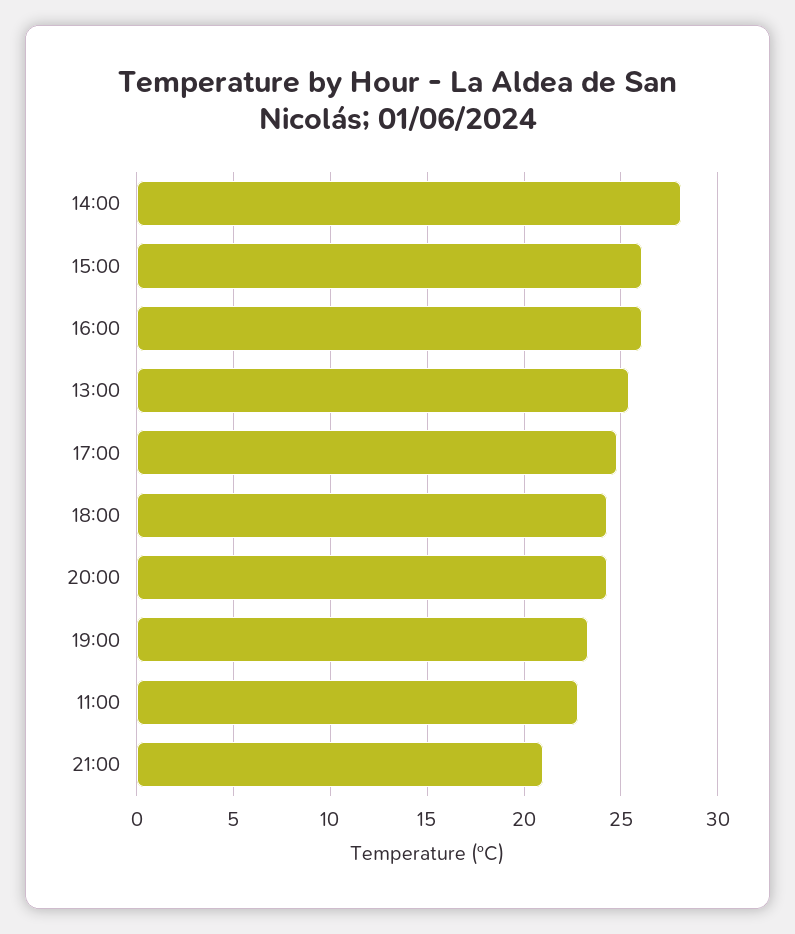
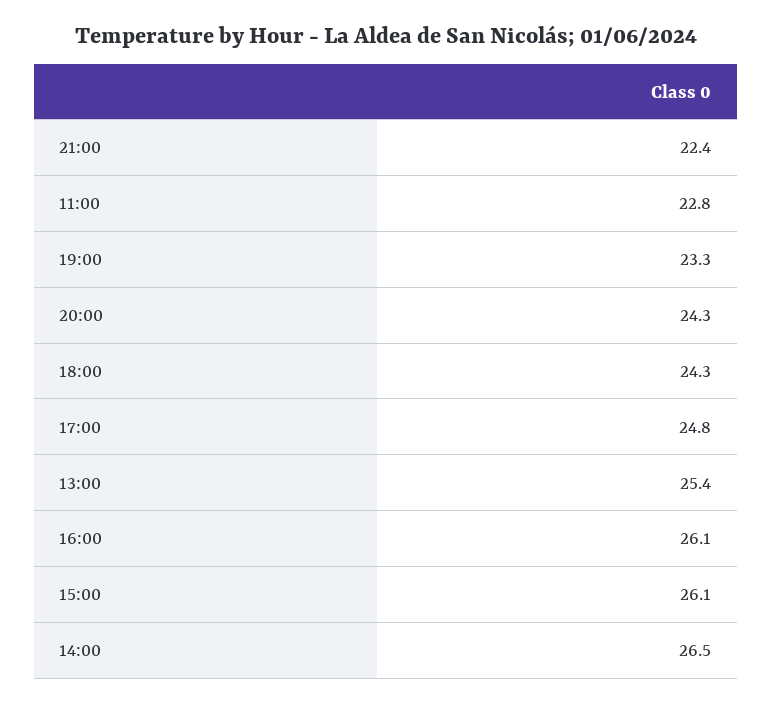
  {
-   "14:00": 28,
+   "14:00": 26.5,
    "15:00": 26.1,
    "16:00": 26.1,
    "13:00": 25.4,
    "17:00": 24.8,
    "18:00": 24.3,
    "20:00": 24.3,
    "19:00": 23.3,
    "11:00": 22.8,
-   "21:00": 21
+   "21:00": 22.4
  }

